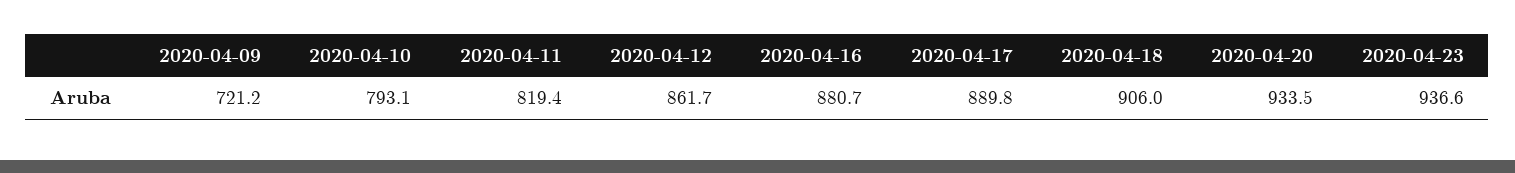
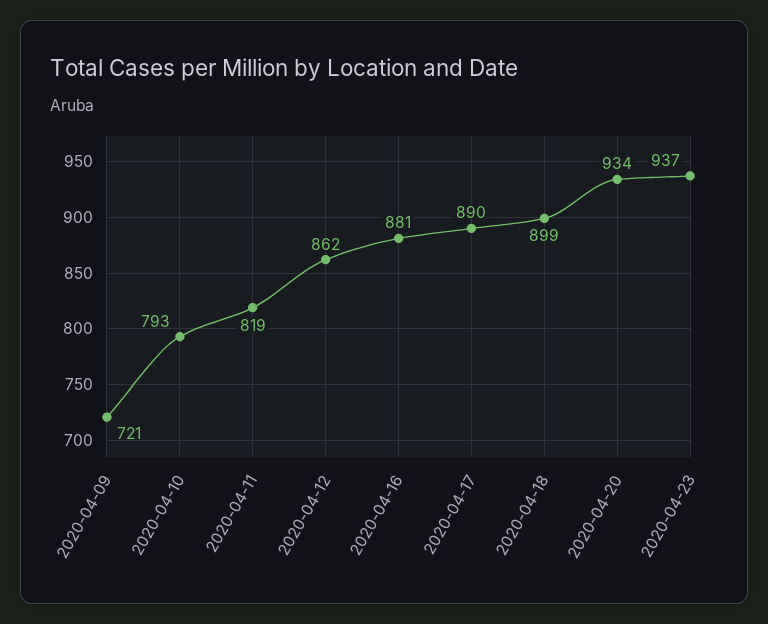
  {
    "2020-04-09": 721.2,
    "2020-04-10": 793.1,
    "2020-04-11": 819.4,
    "2020-04-12": 861.7,
    "2020-04-16": 880.7,
    "2020-04-17": 889.8,
-   "2020-04-18": 906,
+   "2020-04-18": 899,
    "2020-04-20": 933.5,
    "2020-04-23": 936.6
  }

